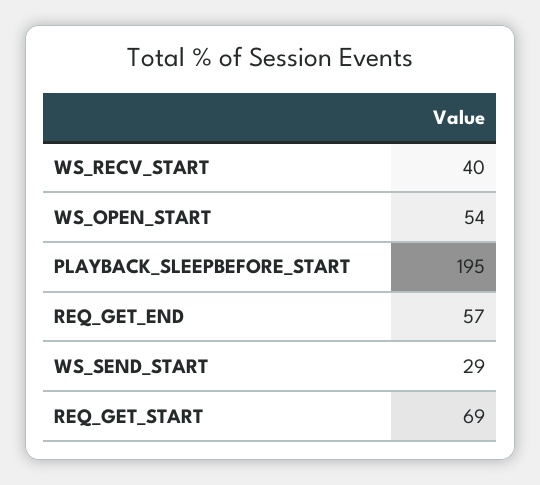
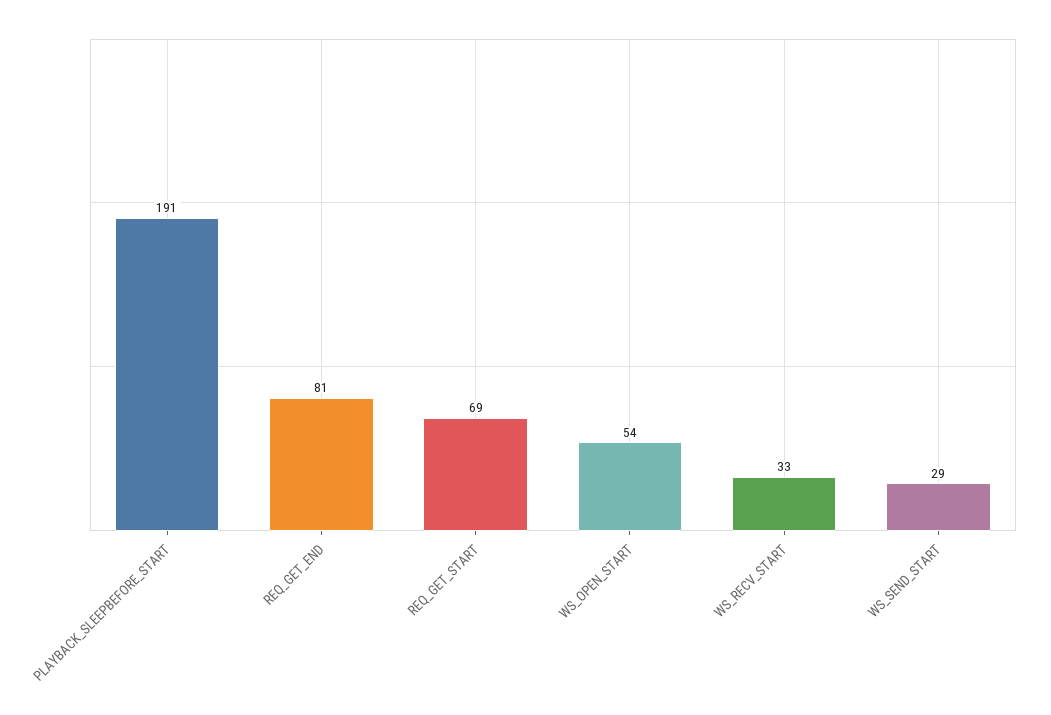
  {
-   "WS_RECV_START": 40,
+   "WS_RECV_START": 33,
    "WS_OPEN_START": 54,
-   "PLAYBACK_SLEEPBEFORE_START": 195,
+   "PLAYBACK_SLEEPBEFORE_START": 191,
-   "REQ_GET_END": 57,
+   "REQ_GET_END": 81,
    "WS_SEND_START": 29,
    "REQ_GET_START": 69
  }

